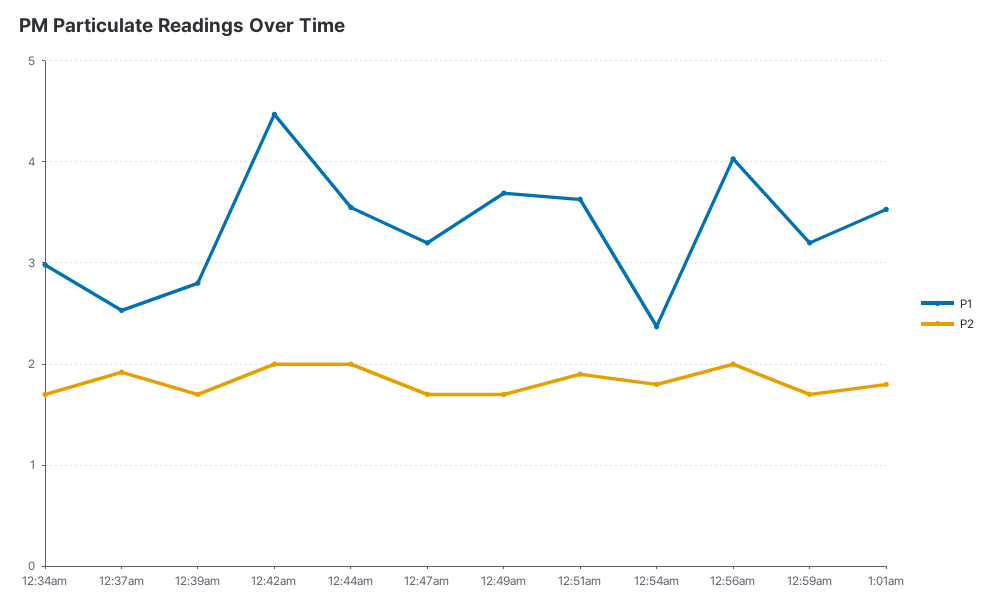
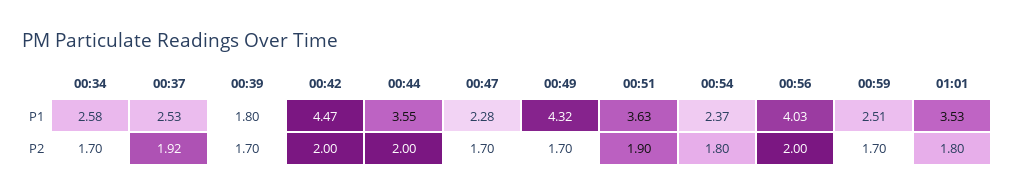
  {
    "P1": {
-     "12:34am": 3,
+     "12:34am": 2.58,
      "12:37am": 2.53,
-     "12:39am": 2.8,
+     "12:39am": 1.8,
      "12:42am": 4.47,
      "12:44am": 3.55,
-     "12:47am": 3.2,
+     "12:47am": 2.28,
-     "12:49am": 3.7,
+     "12:49am": 4.32,
      "12:51am": 3.63,
      "12:54am": 2.37,
      "12:56am": 4.03,
-     "12:59am": 3.2,
+     "12:59am": 2.51,
      "1:01am": 3.53
    },
    "P2": {
      "12:34am": 1.7,
      "12:37am": 1.92,
      "12:39am": 1.7,
      "12:42am": 2,
      "12:44am": 2,
      "12:47am": 1.7,
      "12:49am": 1.7,
      "12:51am": 1.9,
      "12:54am": 1.8,
      "12:56am": 2,
      "12:59am": 1.7,
      "1:01am": 1.8
    }
  }

